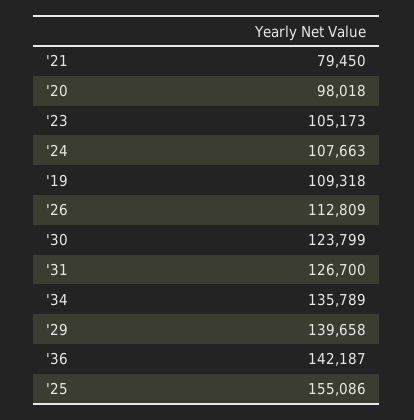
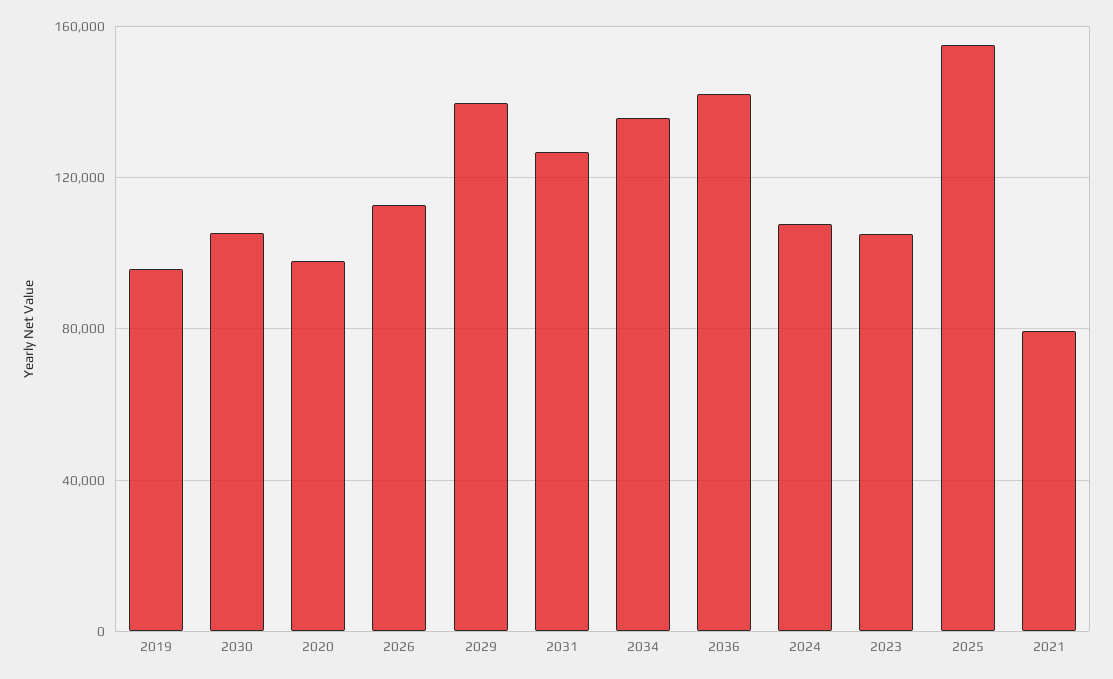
  {
    "'21": 79450,
    "'20": 98018,
    "'23": 105173,
    "'24": 107663,
-   "'19": 109318,
+   "'19": 95000,
    "'26": 112809,
-   "'30": 123799,
+   "'30": 105000,
    "'31": 126700,
    "'34": 135789,
    "'29": 139658,
    "'36": 142187,
    "'25": 155086
  }

